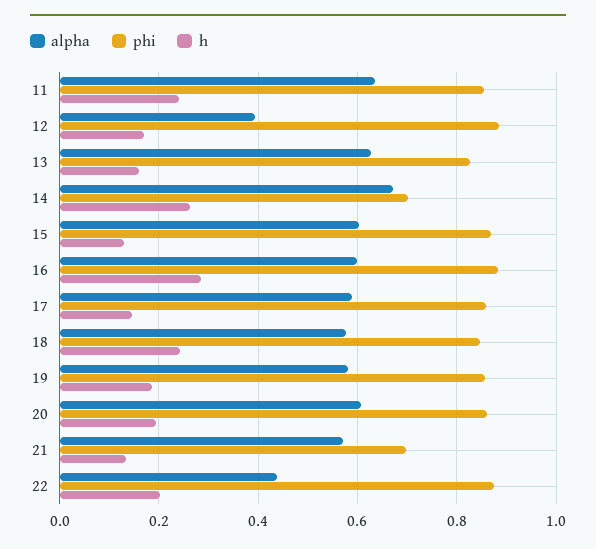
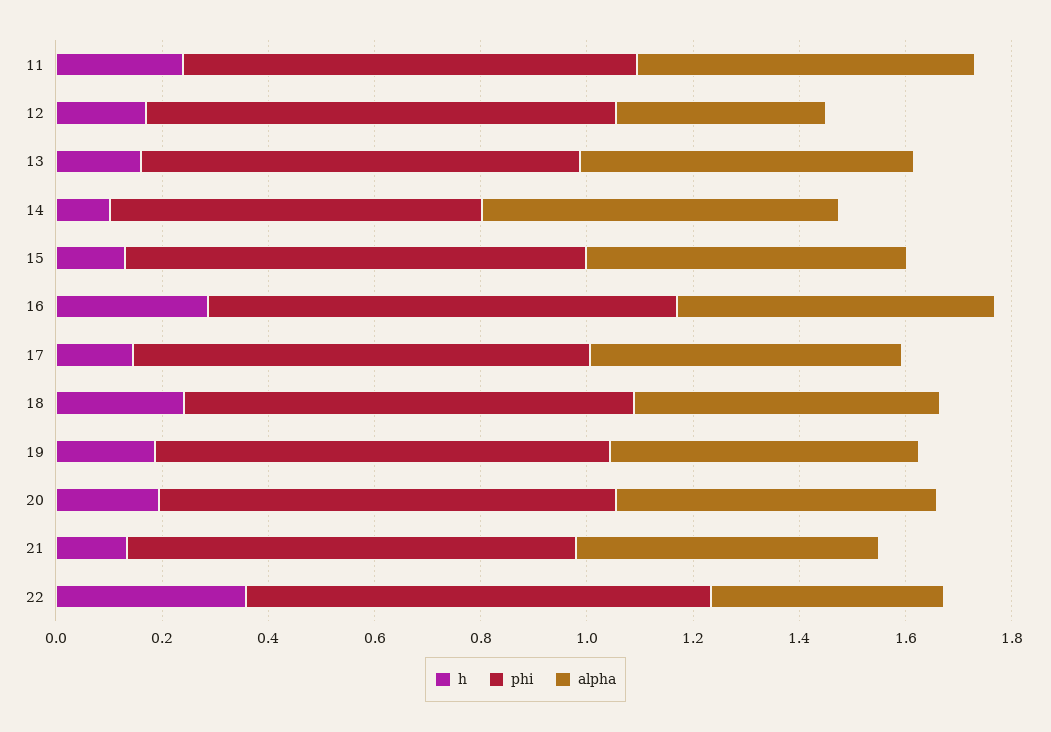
  {
    "alpha": {
      "11": 0.64,
      "12": 0.4,
      "13": 0.62,
      "14": 0.68,
      "15": 0.6,
      "16": 0.6,
      "17": 0.58,
      "18": 0.58,
      "19": 0.58,
      "20": 0.6,
      "21": 0.58,
      "22": 0.44
    },
    "phi": {
      "11": 0.86,
      "12": 0.88,
      "13": 0.82,
      "14": 0.7,
      "15": 0.86,
      "16": 0.88,
      "17": 0.86,
      "18": 0.84,
      "19": 0.86,
      "20": 0.86,
-     "21": 0.7,
+     "21": 0.85,
      "22": 0.88
    },
    "h": {
      "11": 0.24,
      "12": 0.16,
      "13": 0.16,
-     "14": 0.26,
+     "14": 0.1,
      "15": 0.12,
      "16": 0.28,
      "17": 0.14,
      "18": 0.24,
      "19": 0.18,
      "20": 0.2,
      "21": 0.14,
-     "22": 0.2
+     "22": 0.35
    }
  }

